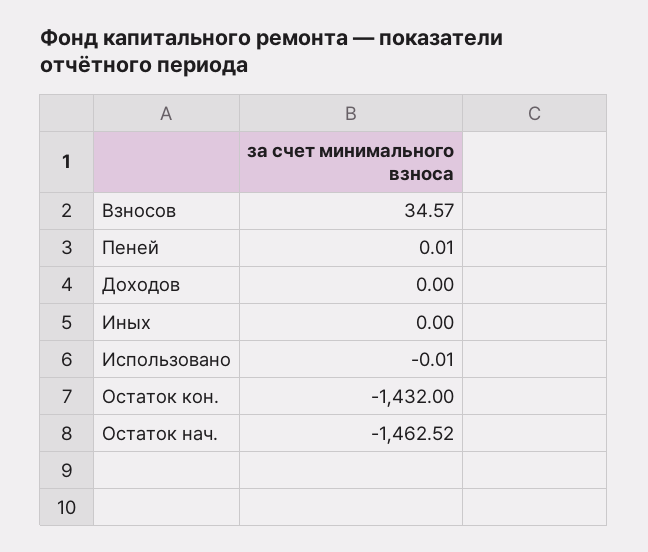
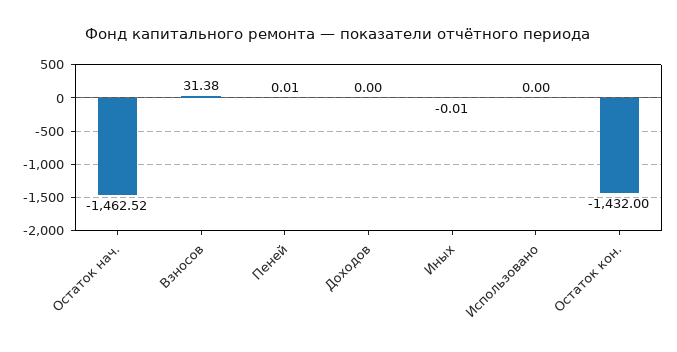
  {
-   "Взносов": 34.57,
+   "Взносов": 31.38,
    "Пеней": 0.01,
    "Доходов": 0,
-   "Иных": 0,
+   "Иных": -0.01,
-   "Использовано": -0.01,
+   "Использовано": 0,
    "Остаток кон.": -1432,
    "Остаток нач.": -1462.52
  }

